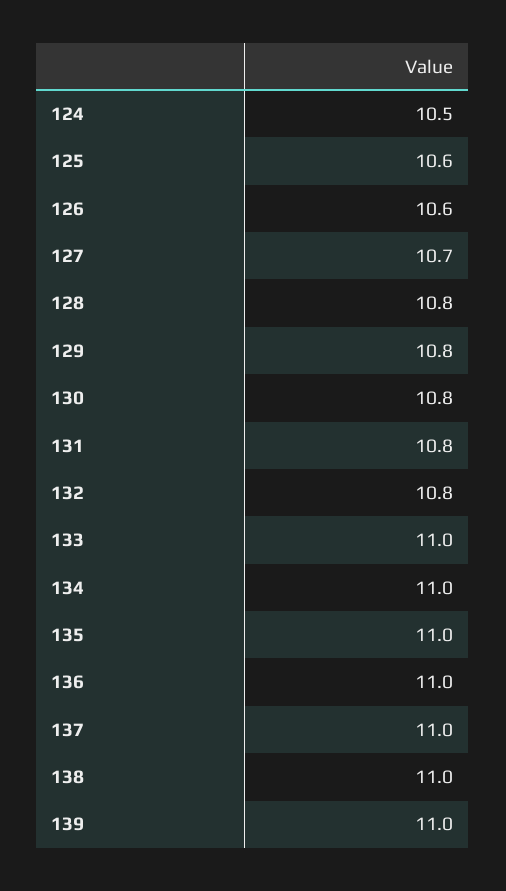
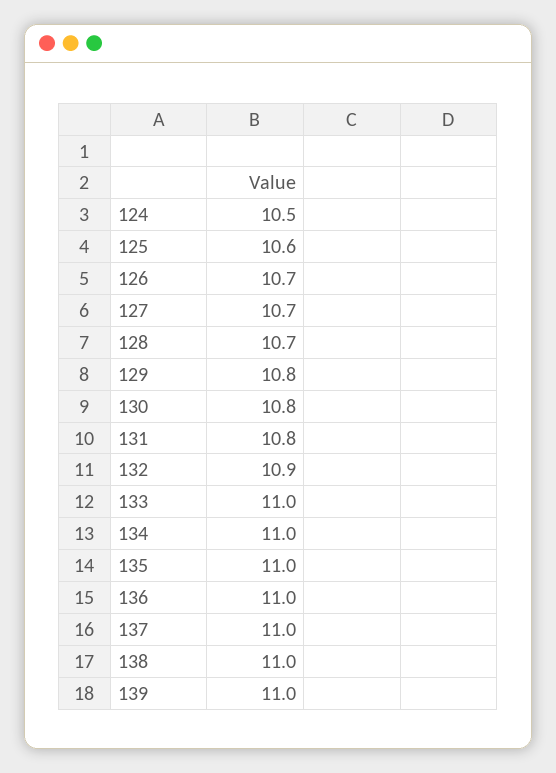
  {
    "124": 10.5,
    "125": 10.6,
-   "126": 10.6,
+   "126": 10.7,
    "127": 10.7,
-   "128": 10.8,
+   "128": 10.7,
    "129": 10.8,
    "130": 10.8,
    "131": 10.8,
-   "132": 10.8,
+   "132": 10.9,
    "133": 11,
    "134": 11,
    "135": 11,
    "136": 11,
    "137": 11,
    "138": 11,
    "139": 11
  }

